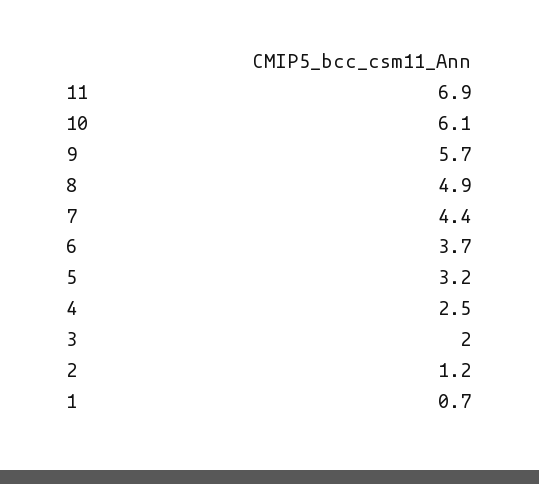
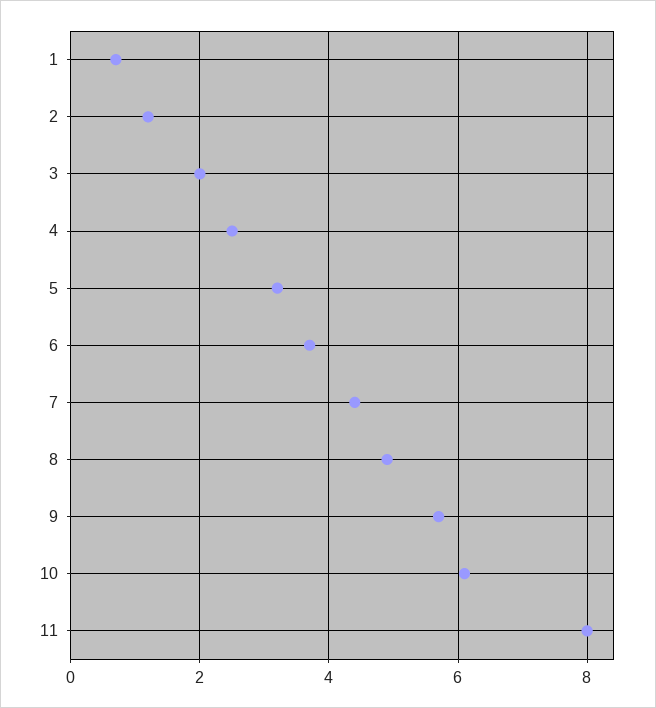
  {
-   "11": 6.9,
+   "11": 8,
    "10": 6.1,
    "9": 5.7,
    "8": 4.9,
    "7": 4.4,
    "6": 3.7,
    "5": 3.2,
    "4": 2.5,
    "3": 2,
    "2": 1.2,
    "1": 0.7
  }

